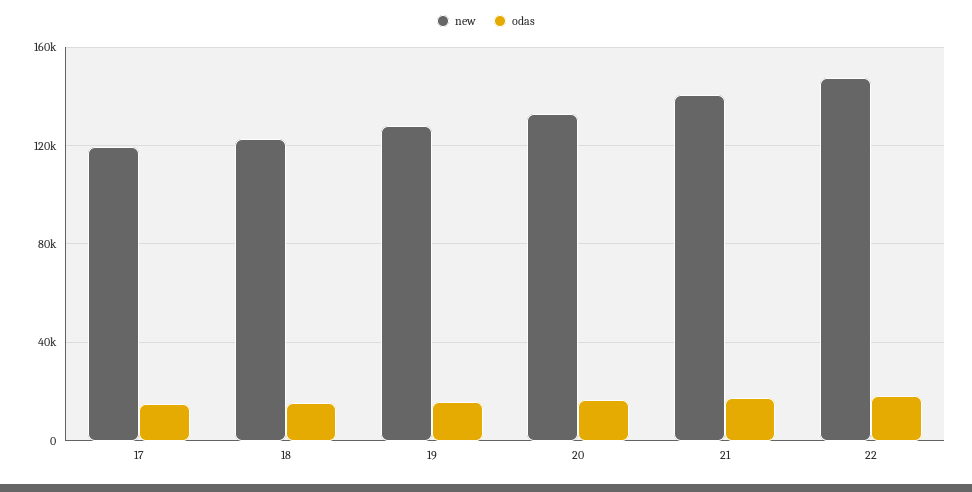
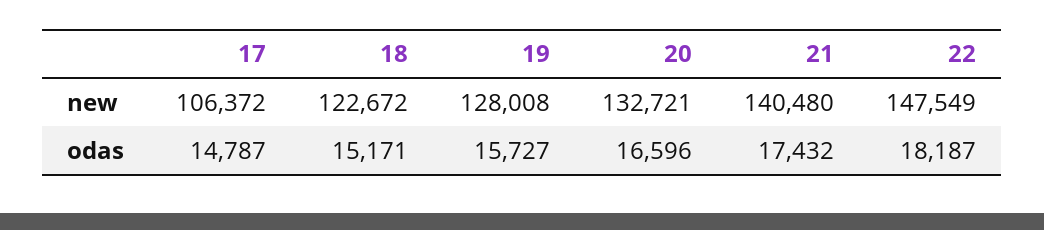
  {
    "new": {
-     "17": 120000,
+     "17": 106372,
      "18": 122672,
      "19": 128008,
      "20": 132721,
      "21": 140480,
      "22": 147549
    },
    "odas": {
      "17": 14787,
      "18": 15171,
      "19": 15727,
      "20": 16596,
      "21": 17432,
      "22": 18187
    }
  }

